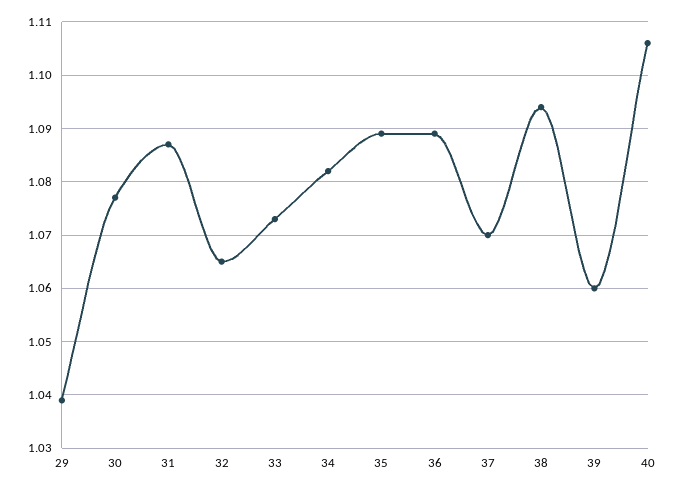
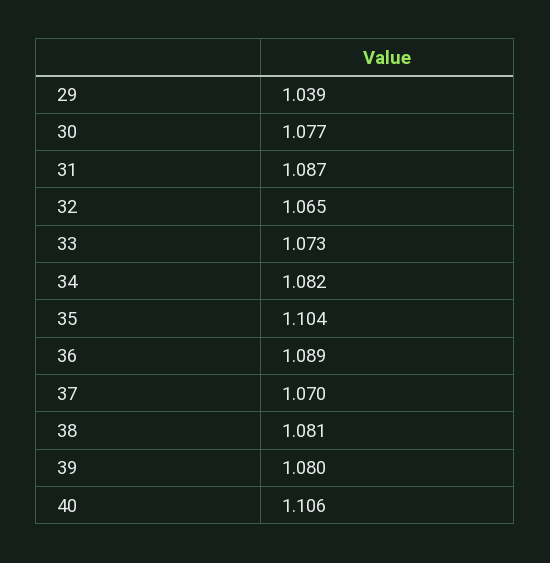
  {
    "29": 1.039,
    "30": 1.077,
    "31": 1.087,
    "32": 1.065,
    "33": 1.073,
    "34": 1.082,
-   "35": 1.09,
+   "35": 1.104,
    "36": 1.089,
    "37": 1.07,
-   "38": 1.095,
+   "38": 1.081,
-   "39": 1.06,
+   "39": 1.08,
    "40": 1.106
  }

